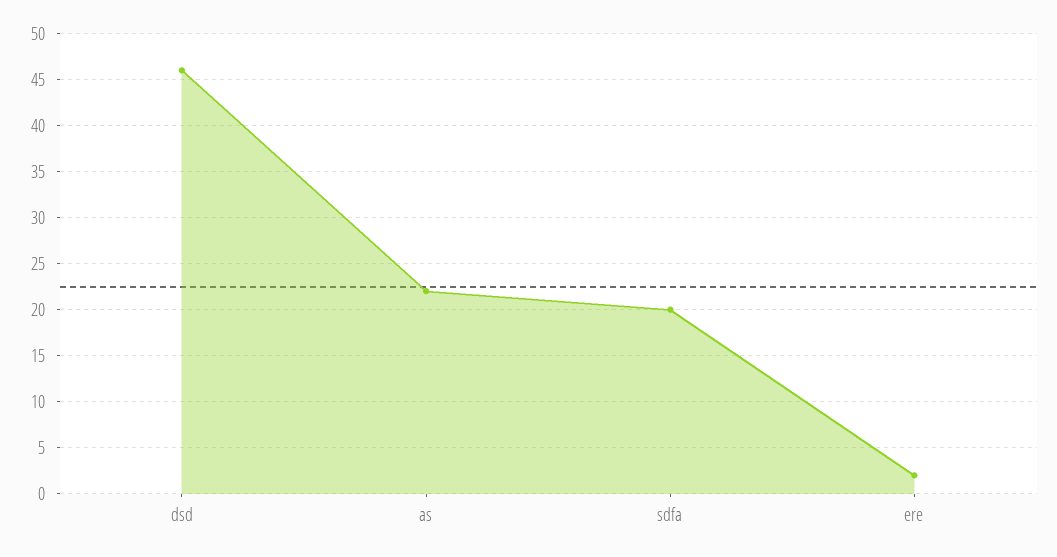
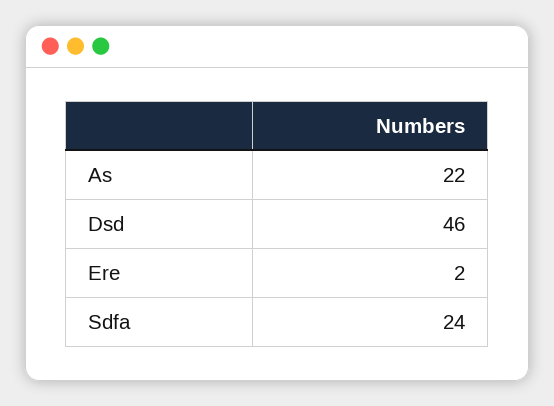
  {
    "dsd": 46,
    "as": 22,
-   "sdfa": 20,
+   "sdfa": 24,
    "ere": 2
  }

